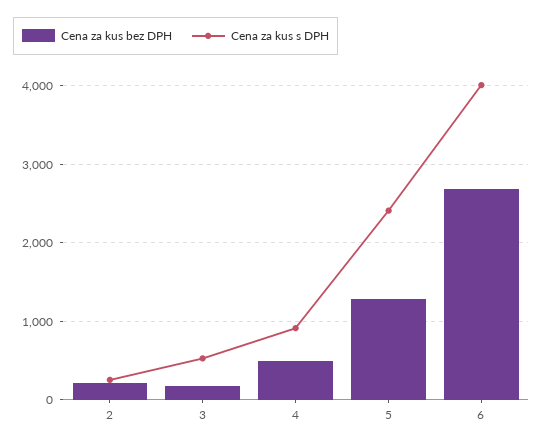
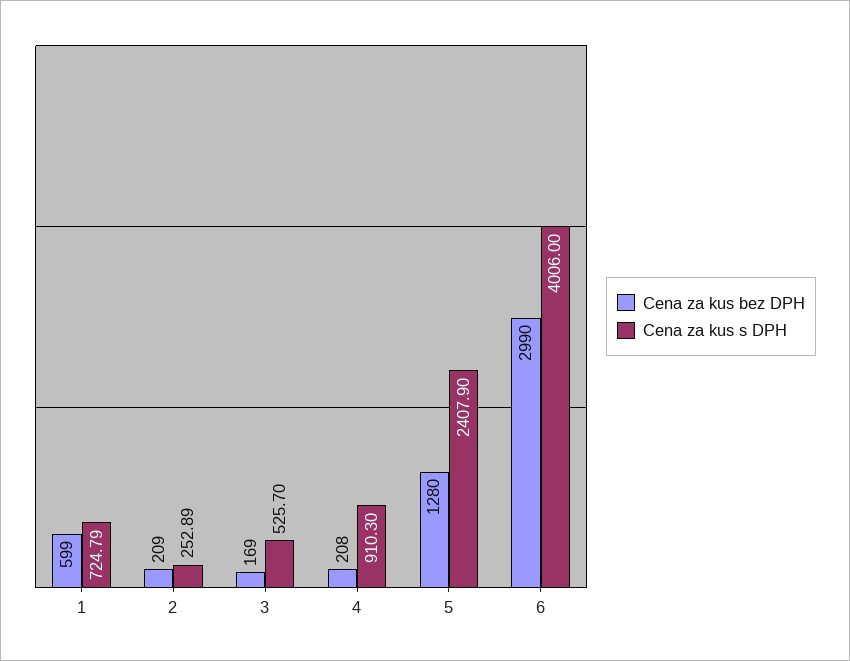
  {
    "Cena za kus bez DPH": {
      "2": 209,
      "3": 169,
-     "4": 500,
+     "4": 208,
      "5": 1280,
-     "6": 2700
+     "6": 2990,
+     "1": 599
    },
    "Cena za kus s DPH": {
      "2": 252.89,
      "3": 525.7,
      "4": 910.3,
      "5": 2407.9,
-     "6": 4006
+     "6": 4006,
+     "1": 724.79
    }
  }

